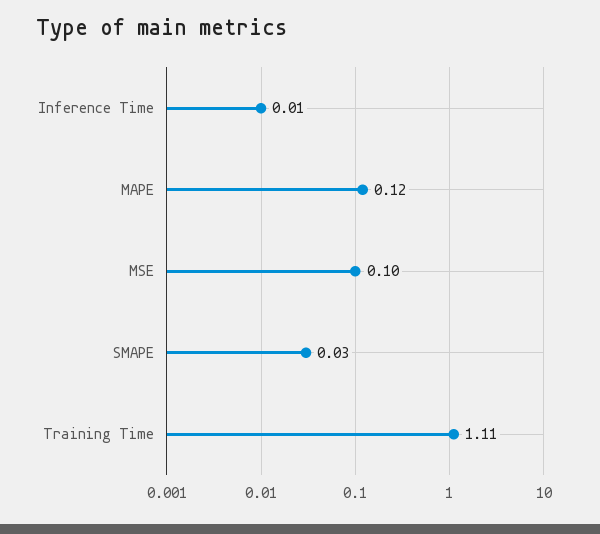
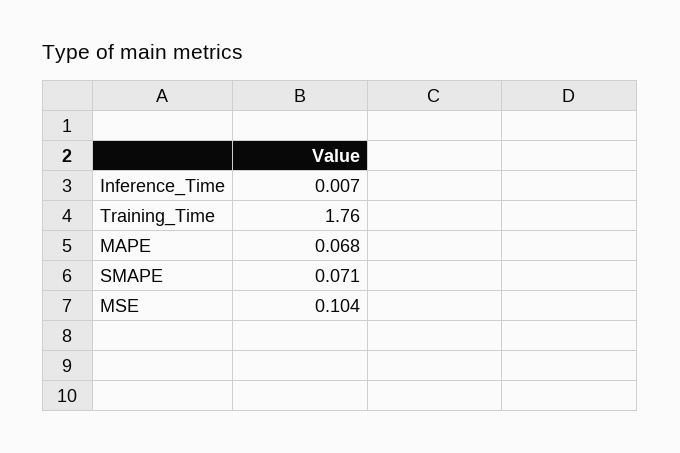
  {
    "Inference Time": 0.007,
-   "MAPE": 0.12,
+   "MAPE": 0.068,
    "MSE": 0.104,
-   "SMAPE": 0.03,
+   "SMAPE": 0.071,
-   "Training Time": 1.11
+   "Training Time": 1.76
  }

